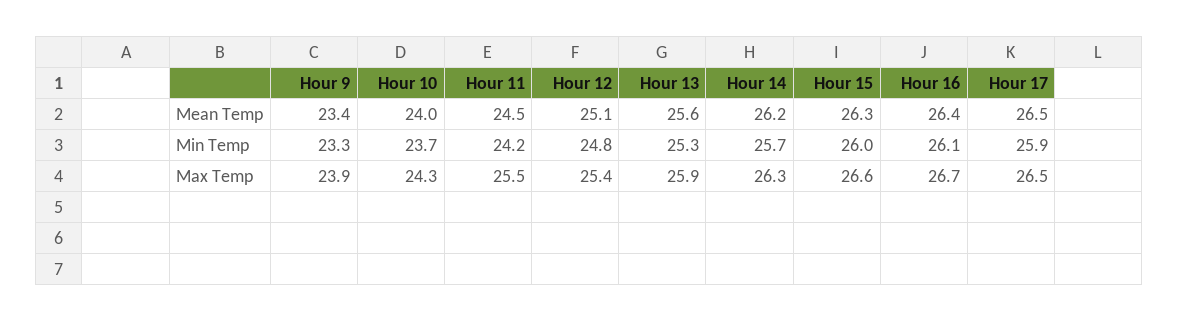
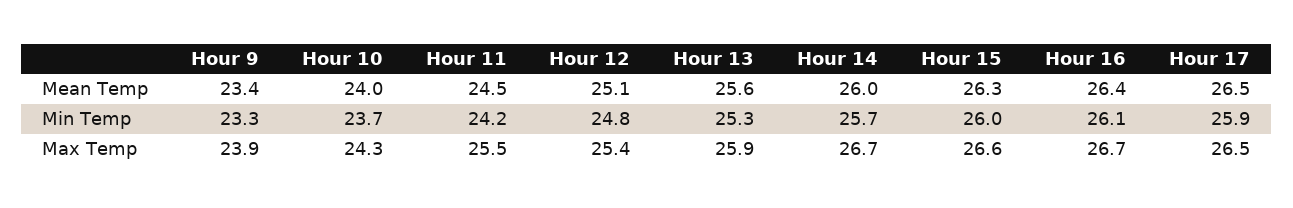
  {
    "Hour 9": {
      "Mean Temp": 23.4,
      "Min Temp": 23.3,
      "Max Temp": 23.9
    },
    "Hour 10": {
      "Mean Temp": 24,
      "Min Temp": 23.7,
      "Max Temp": 24.3
    },
    "Hour 11": {
      "Mean Temp": 24.5,
      "Min Temp": 24.2,
      "Max Temp": 25.5
    },
    "Hour 12": {
      "Mean Temp": 25.1,
      "Min Temp": 24.8,
      "Max Temp": 25.4
    },
    "Hour 13": {
      "Mean Temp": 25.6,
      "Min Temp": 25.3,
      "Max Temp": 25.9
    },
    "Hour 14": {
-     "Mean Temp": 26.2,
+     "Mean Temp": 26,
      "Min Temp": 25.7,
-     "Max Temp": 26.3
+     "Max Temp": 26.7
    },
    "Hour 15": {
      "Mean Temp": 26.3,
      "Min Temp": 26,
      "Max Temp": 26.6
    },
    "Hour 16": {
      "Mean Temp": 26.4,
      "Min Temp": 26.1,
      "Max Temp": 26.7
    },
    "Hour 17": {
      "Mean Temp": 26.5,
      "Min Temp": 25.9,
      "Max Temp": 26.5
    }
  }

